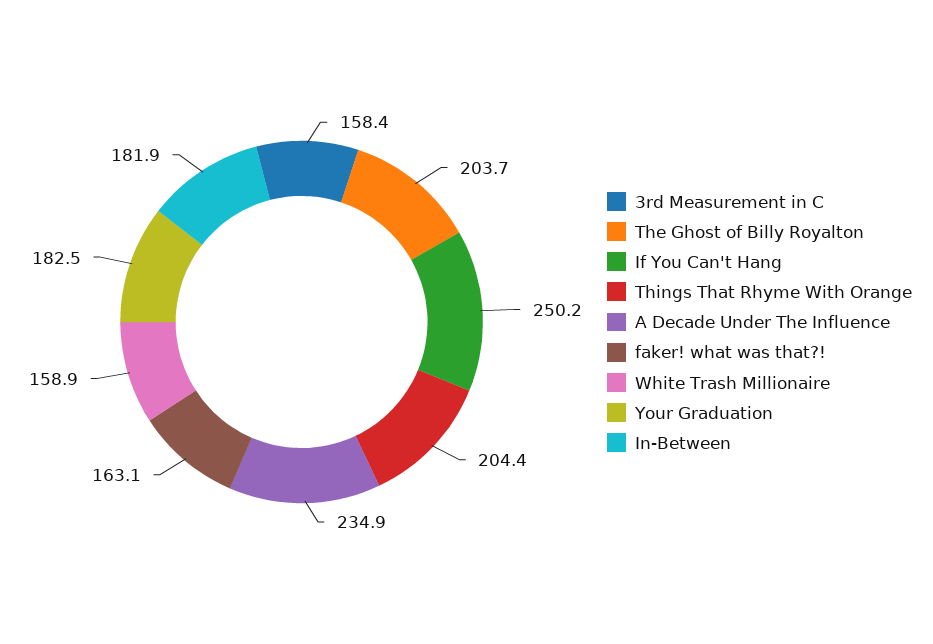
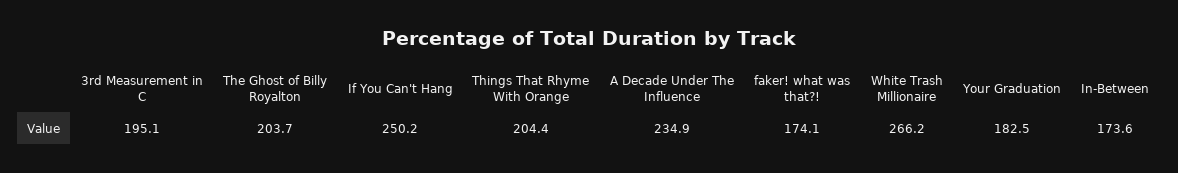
  {
-   "3rd Measurement in C": 158.4,
+   "3rd Measurement in C": 195.1,
    "The Ghost of Billy Royalton": 203.7,
    "If You Can't Hang": 250.2,
    "Things That Rhyme With Orange": 204.4,
    "A Decade Under The Influence": 234.9,
-   "faker! what was that?!": 163.1,
+   "faker! what was that?!": 174.1,
-   "White Trash Millionaire": 158.9,
+   "White Trash Millionaire": 266.2,
    "Your Graduation": 182.5,
-   "In-Between": 181.9
+   "In-Between": 173.6
  }

